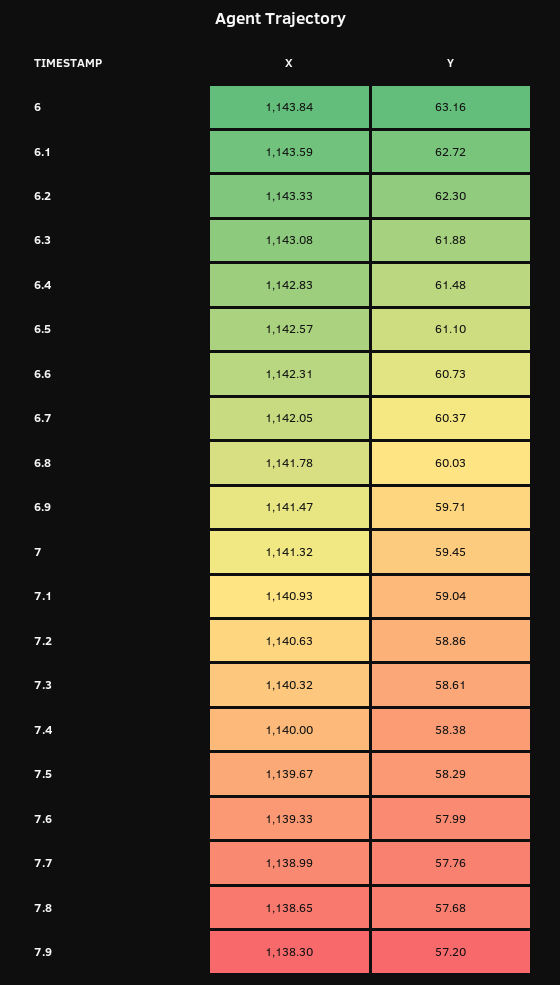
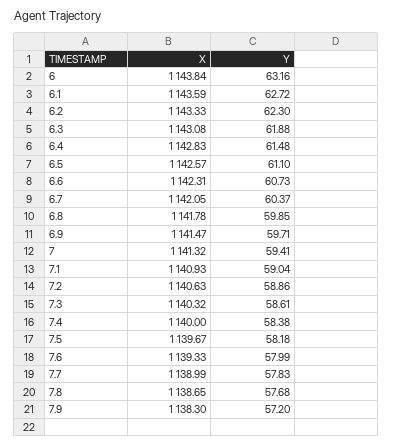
  {
    "X": {
      "6": 1143.84,
      "6.1": 1143.59,
      "6.2": 1143.33,
      "6.3": 1143.08,
      "6.4": 1142.83,
      "6.5": 1142.57,
      "6.6": 1142.31,
      "6.7": 1142.05,
      "6.8": 1141.78,
      "6.9": 1141.47,
      "7": 1141.32,
      "7.1": 1140.93,
      "7.2": 1140.63,
      "7.3": 1140.32,
      "7.4": 1140,
      "7.5": 1139.67,
      "7.6": 1139.33,
      "7.7": 1138.99,
      "7.8": 1138.65,
      "7.9": 1138.3
    },
    "Y": {
      "6": 63.16,
      "6.1": 62.72,
      "6.2": 62.3,
      "6.3": 61.88,
      "6.4": 61.48,
      "6.5": 61.1,
      "6.6": 60.73,
      "6.7": 60.37,
-     "6.8": 60.03,
+     "6.8": 59.85,
      "6.9": 59.71,
-     "7": 59.45,
+     "7": 59.41,
      "7.1": 59.04,
      "7.2": 58.86,
      "7.3": 58.61,
      "7.4": 58.38,
-     "7.5": 58.29,
+     "7.5": 58.18,
      "7.6": 57.99,
-     "7.7": 57.76,
+     "7.7": 57.83,
      "7.8": 57.68,
      "7.9": 57.2
    }
  }

